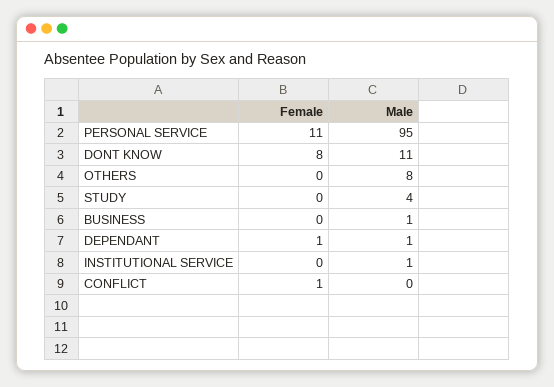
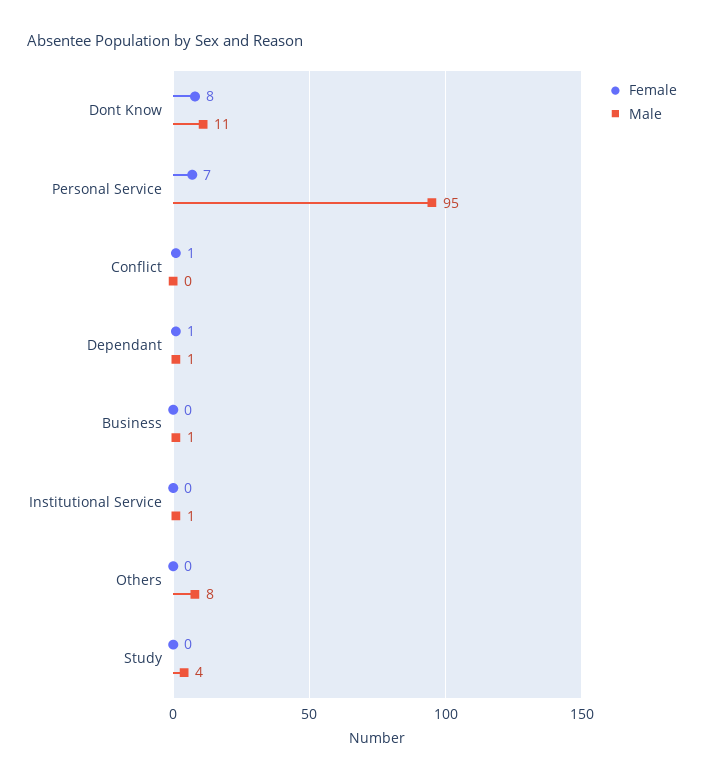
  {
    "Female": {
-     "PERSONAL SERVICE": 11,
+     "PERSONAL SERVICE": 7,
      "DONT KNOW": 8,
      "OTHERS": 0,
      "STUDY": 0,
      "BUSINESS": 0,
      "DEPENDANT": 1,
      "INSTITUTIONAL SERVICE": 0,
      "CONFLICT": 1
    },
    "Male": {
      "PERSONAL SERVICE": 95,
      "DONT KNOW": 11,
      "OTHERS": 8,
      "STUDY": 4,
      "BUSINESS": 1,
      "DEPENDANT": 1,
      "INSTITUTIONAL SERVICE": 1,
      "CONFLICT": 0
    }
  }

